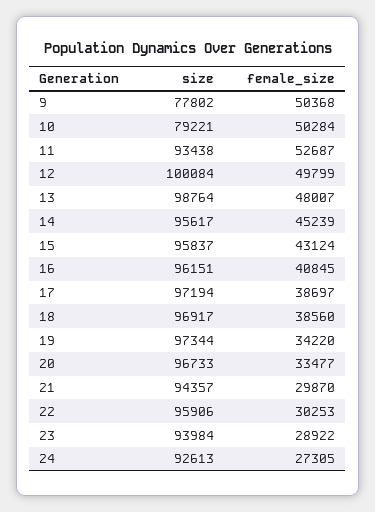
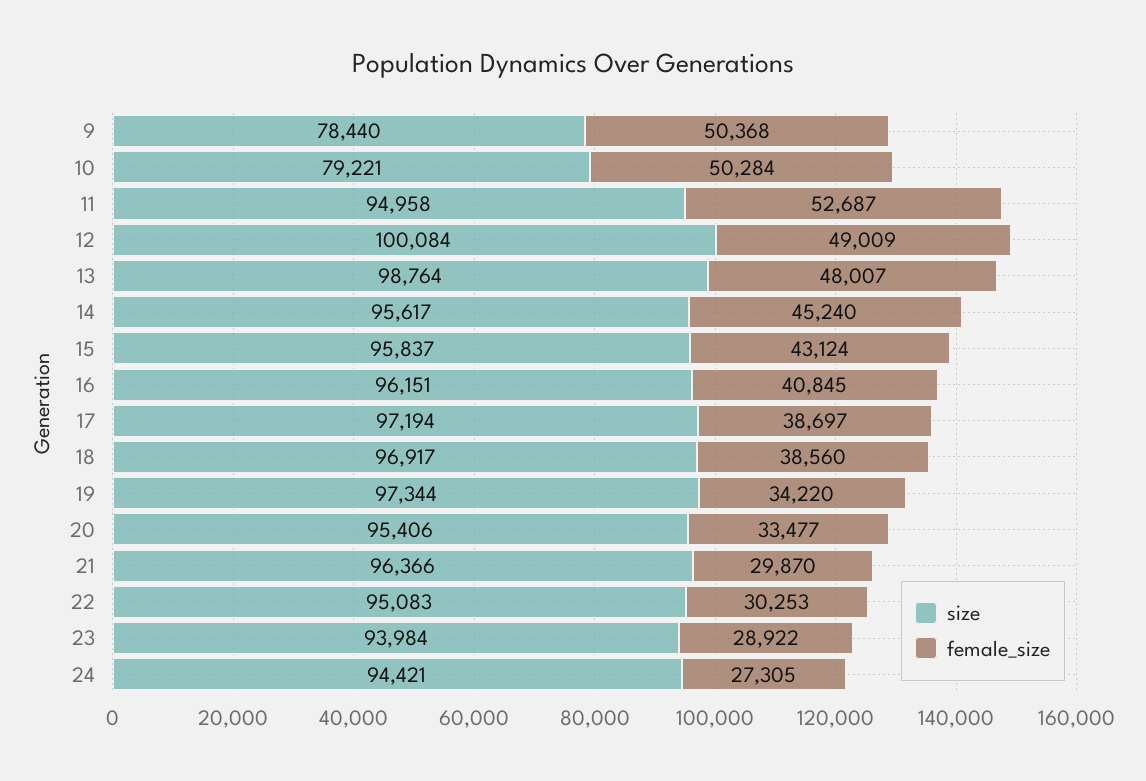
  {
    "size": {
-     "9": 77802,
+     "9": 78440,
      "10": 79221,
-     "11": 93438,
+     "11": 94958,
      "12": 100084,
      "13": 98764,
      "14": 95617,
      "15": 95837,
      "16": 96151,
      "17": 97194,
      "18": 96917,
      "19": 97344,
-     "20": 96733,
+     "20": 95406,
-     "21": 94357,
+     "21": 96366,
-     "22": 95906,
+     "22": 95083,
      "23": 93984,
-     "24": 92613
+     "24": 94421
    },
    "female_size": {
      "9": 50368,
      "10": 50284,
      "11": 52687,
-     "12": 49799,
+     "12": 49009,
      "13": 48007,
-     "14": 45239,
+     "14": 45240,
      "15": 43124,
      "16": 40845,
      "17": 38697,
      "18": 38560,
      "19": 34220,
      "20": 33477,
      "21": 29870,
      "22": 30253,
      "23": 28922,
      "24": 27305
    }
  }

